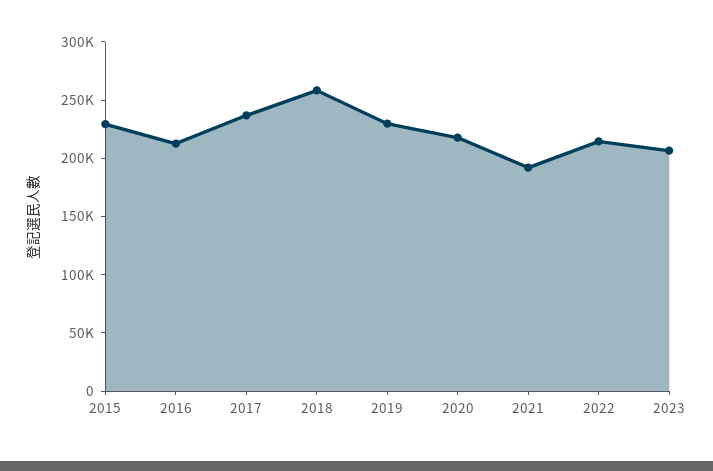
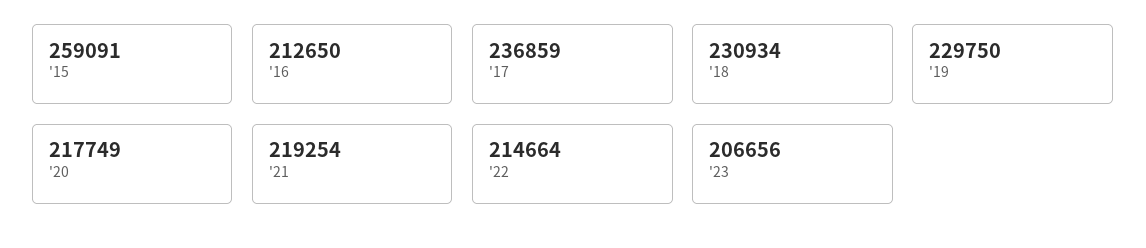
  {
-   "2015": 230000,
+   "2015": 259091,
    "2016": 212650,
    "2017": 236859,
-   "2018": 260000,
+   "2018": 230934,
    "2019": 229750,
    "2020": 217749,
-   "2021": 190000,
+   "2021": 219254,
    "2022": 214664,
    "2023": 206656
  }

